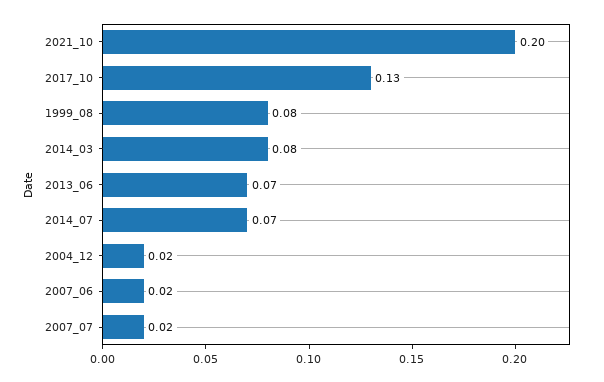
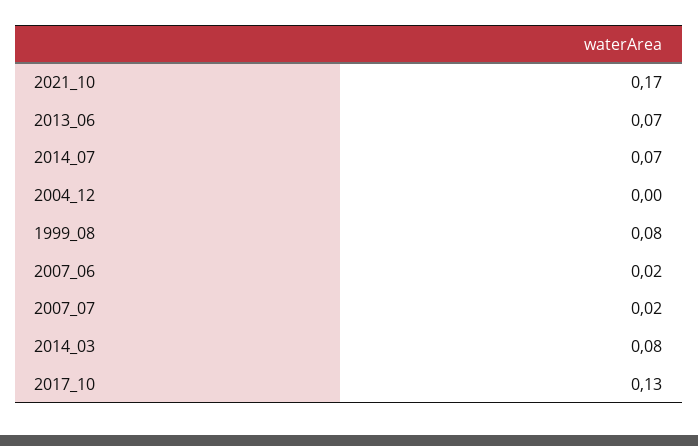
  {
-   "2021_10": 0.2,
+   "2021_10": 0.17,
    "2017_10": 0.13,
    "1999_08": 0.08,
    "2014_03": 0.08,
    "2013_06": 0.07,
    "2014_07": 0.07,
-   "2004_12": 0.02,
+   "2004_12": 0,
    "2007_06": 0.02,
    "2007_07": 0.02
  }

